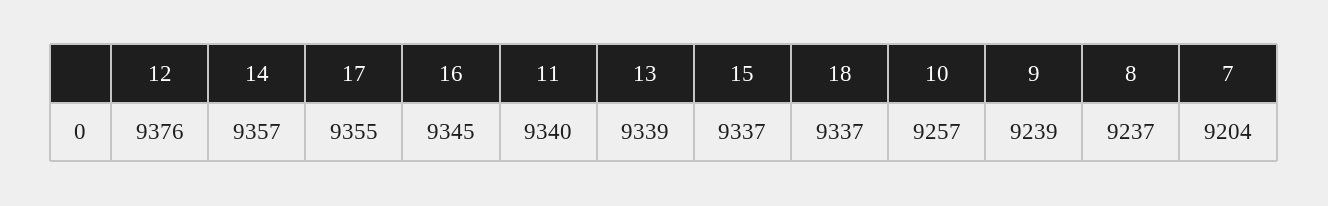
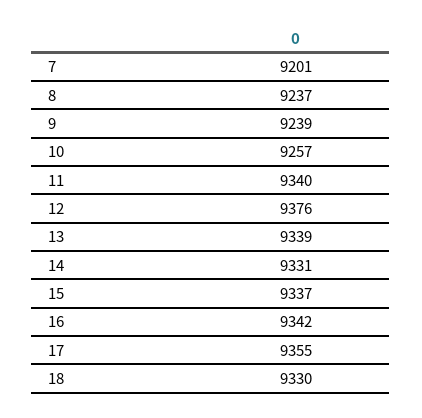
  {
    "12": 9376,
-   "14": 9357,
+   "14": 9331,
    "17": 9355,
-   "16": 9345,
+   "16": 9342,
    "11": 9340,
    "13": 9339,
    "15": 9337,
-   "18": 9337,
+   "18": 9330,
    "10": 9257,
    "9": 9239,
    "8": 9237,
-   "7": 9204
+   "7": 9201
  }

